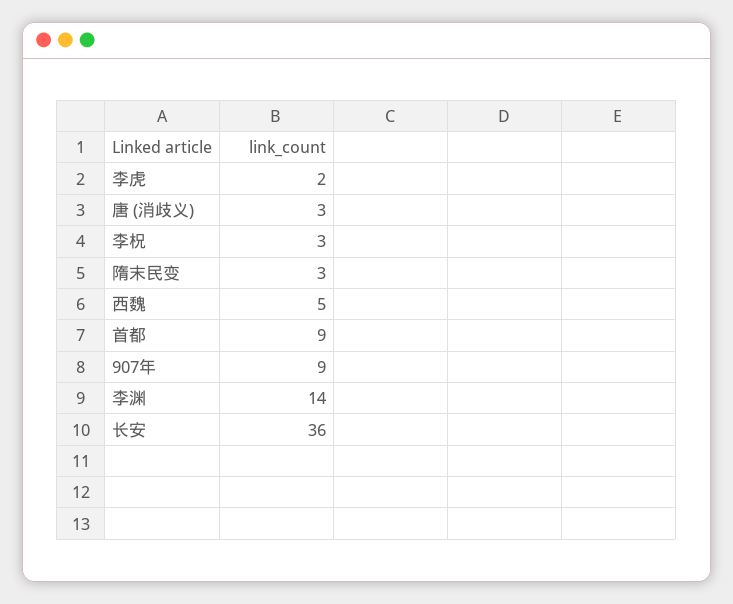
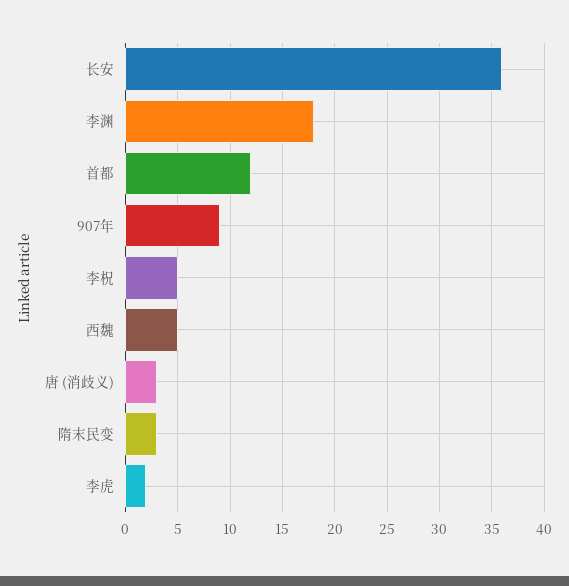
  {
    "李虎": 2,
    "唐 (消歧义)": 3,
-   "李柷": 3,
+   "李柷": 5,
    "隋末民变": 3,
    "西魏": 5,
-   "首都": 9,
+   "首都": 12,
    "907年": 9,
-   "李渊": 14,
+   "李渊": 18,
    "长安": 36
  }

